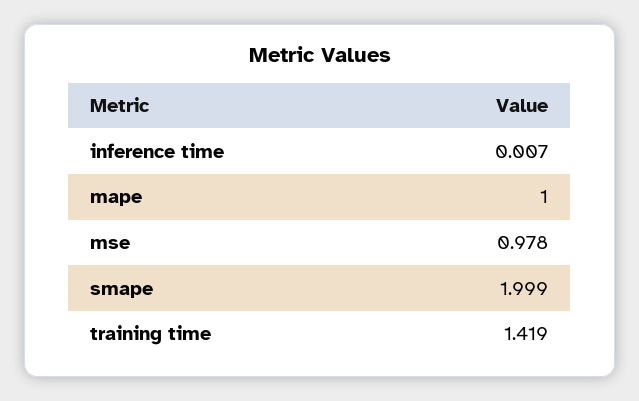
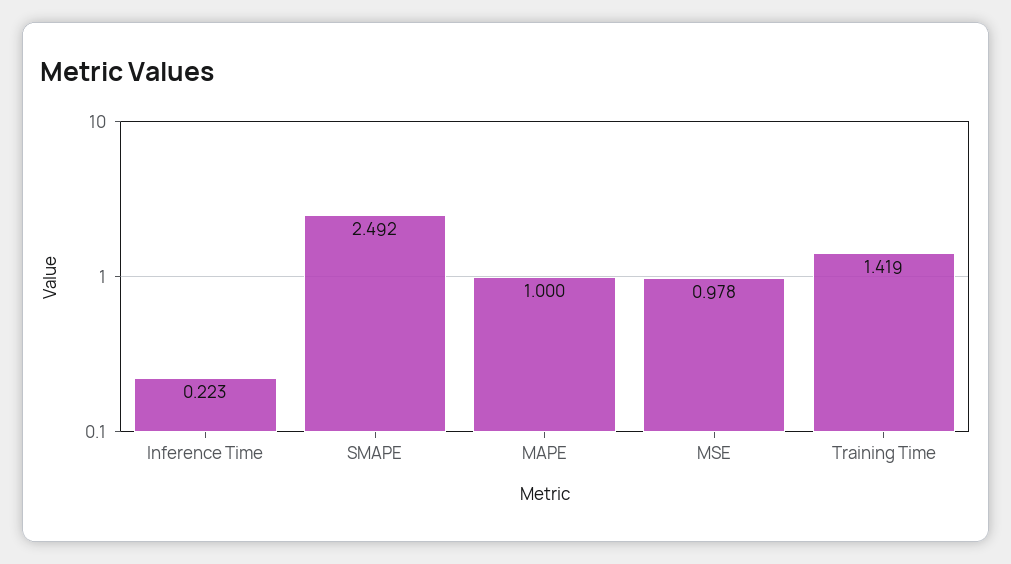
  {
-   "inference time": 0.007,
+   "inference time": 0.223,
    "mape": 1,
    "mse": 0.978,
-   "smape": 1.999,
+   "smape": 2.492,
    "training time": 1.419
  }

